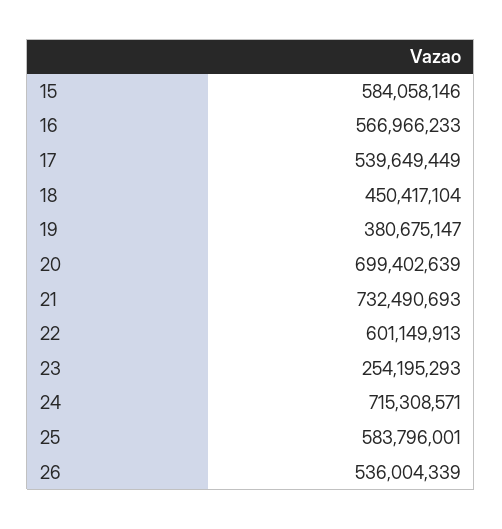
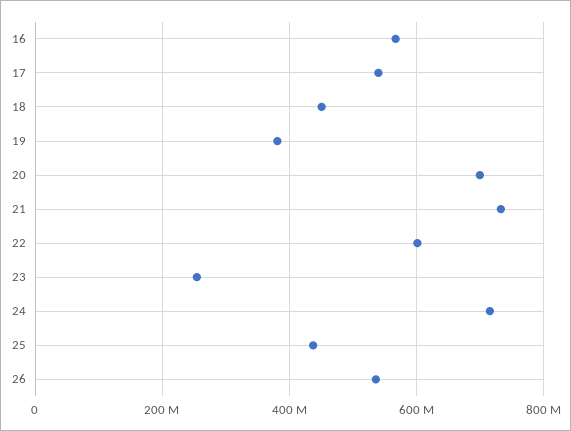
  {
-   "15": 584058146,
    "16": 566966233,
    "17": 539649449,
    "18": 450417104,
    "19": 380675147,
    "20": 699402639,
    "21": 732490693,
    "22": 601149913,
    "23": 254195293,
    "24": 715308571,
-   "25": 583796001,
+   "25": 440000000,
    "26": 536004339
  }

